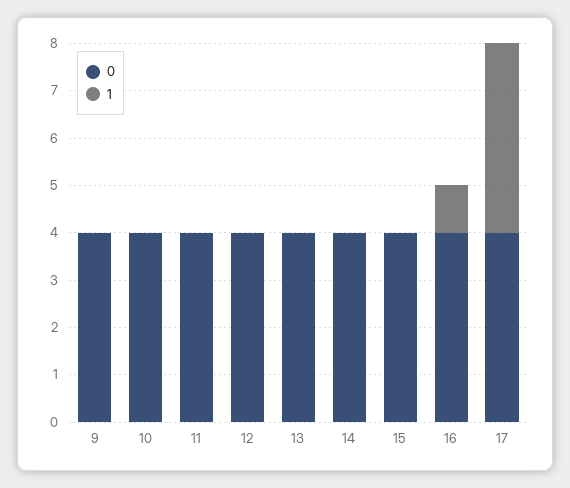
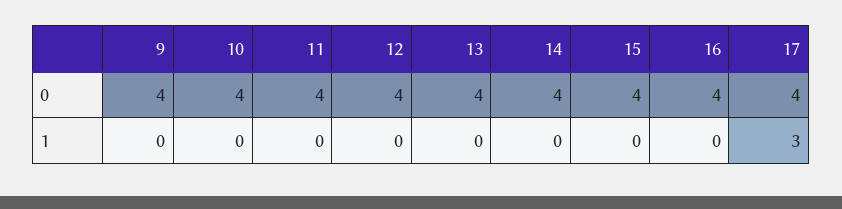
  {
    "0": {
      "9": 4,
      "10": 4,
      "11": 4,
      "12": 4,
      "13": 4,
      "14": 4,
      "15": 4,
      "16": 4,
      "17": 4
    },
    "1": {
      "9": 0,
      "10": 0,
      "11": 0,
      "12": 0,
      "13": 0,
      "14": 0,
      "15": 0,
-     "16": 1,
+     "16": 0,
-     "17": 4
+     "17": 3
    }
  }

